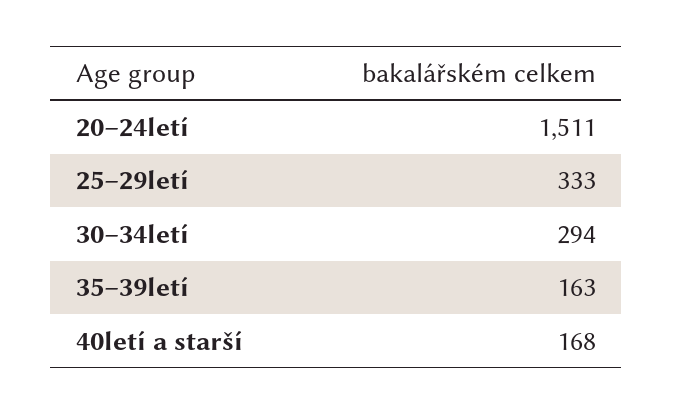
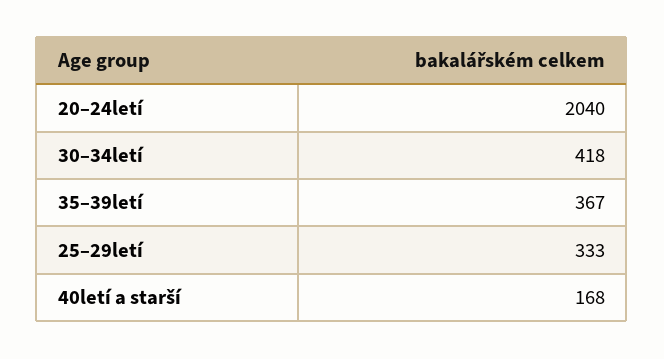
  {
-   "20–24letí": 1511,
+   "20–24letí": 2040,
    "25–29letí": 333,
-   "30–34letí": 294,
+   "30–34letí": 418,
-   "35–39letí": 163,
+   "35–39letí": 367,
    "40letí a starší": 168
  }

